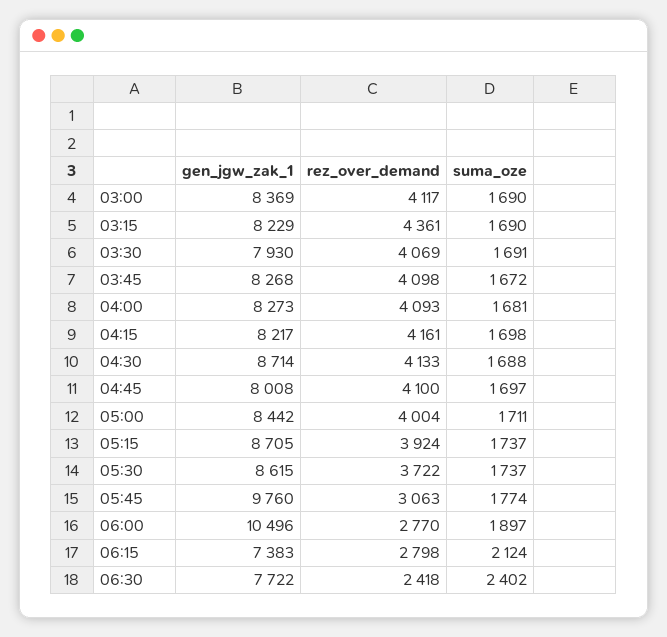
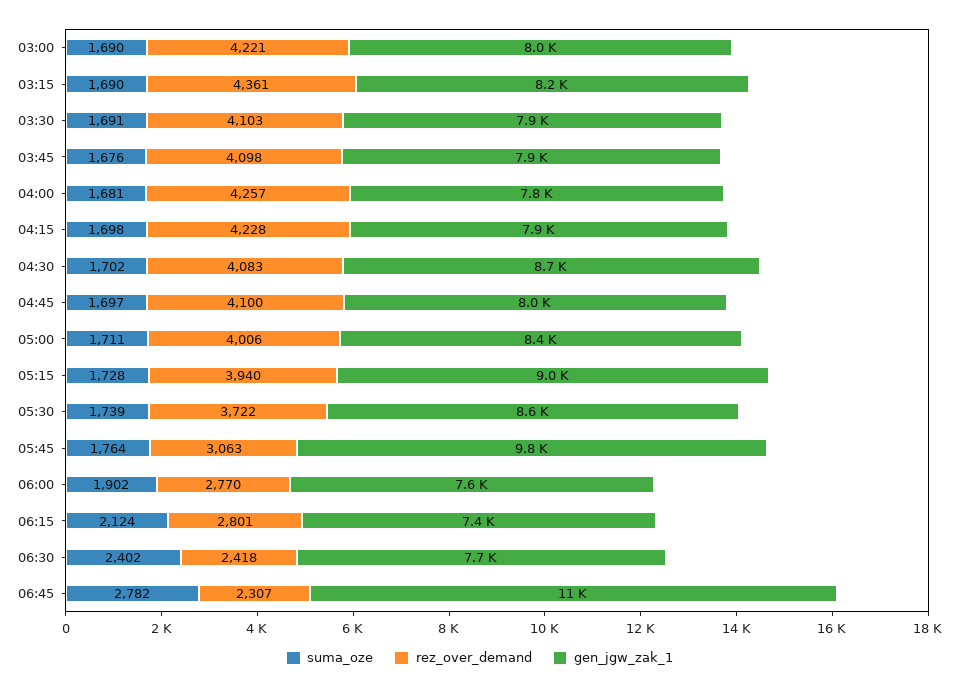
  {
    "gen_jgw_zak_1": {
-     "03:00": 8369,
+     "03:00": 8000,
      "03:15": 8229,
      "03:30": 7930,
-     "03:45": 8268,
+     "03:45": 7900,
-     "04:00": 8273,
+     "04:00": 7800,
-     "04:15": 8217,
+     "04:15": 7900,
      "04:30": 8714,
      "04:45": 8008,
      "05:00": 8442,
-     "05:15": 8705,
+     "05:15": 9000,
      "05:30": 8615,
      "05:45": 9760,
-     "06:00": 10496,
+     "06:00": 7600,
      "06:15": 7383,
-     "06:30": 7722
+     "06:30": 7722,
+     "06:45": 11000
    },
    "rez_over_demand": {
-     "03:00": 4117,
+     "03:00": 4221,
      "03:15": 4361,
-     "03:30": 4069,
+     "03:30": 4103,
      "03:45": 4098,
-     "04:00": 4093,
+     "04:00": 4257,
-     "04:15": 4161,
+     "04:15": 4228,
-     "04:30": 4133,
+     "04:30": 4083,
      "04:45": 4100,
-     "05:00": 4004,
+     "05:00": 4006,
-     "05:15": 3924,
+     "05:15": 3940,
      "05:30": 3722,
      "05:45": 3063,
      "06:00": 2770,
-     "06:15": 2798,
+     "06:15": 2801,
-     "06:30": 2418
+     "06:30": 2418,
+     "06:45": 2307
    },
    "suma_oze": {
      "03:00": 1690,
      "03:15": 1690,
      "03:30": 1691,
-     "03:45": 1672,
+     "03:45": 1676,
      "04:00": 1681,
      "04:15": 1698,
-     "04:30": 1688,
+     "04:30": 1702,
      "04:45": 1697,
      "05:00": 1711,
-     "05:15": 1737,
+     "05:15": 1728,
-     "05:30": 1737,
+     "05:30": 1739,
-     "05:45": 1774,
+     "05:45": 1764,
-     "06:00": 1897,
+     "06:00": 1902,
      "06:15": 2124,
-     "06:30": 2402
+     "06:30": 2402,
+     "06:45": 2782
    }
  }

